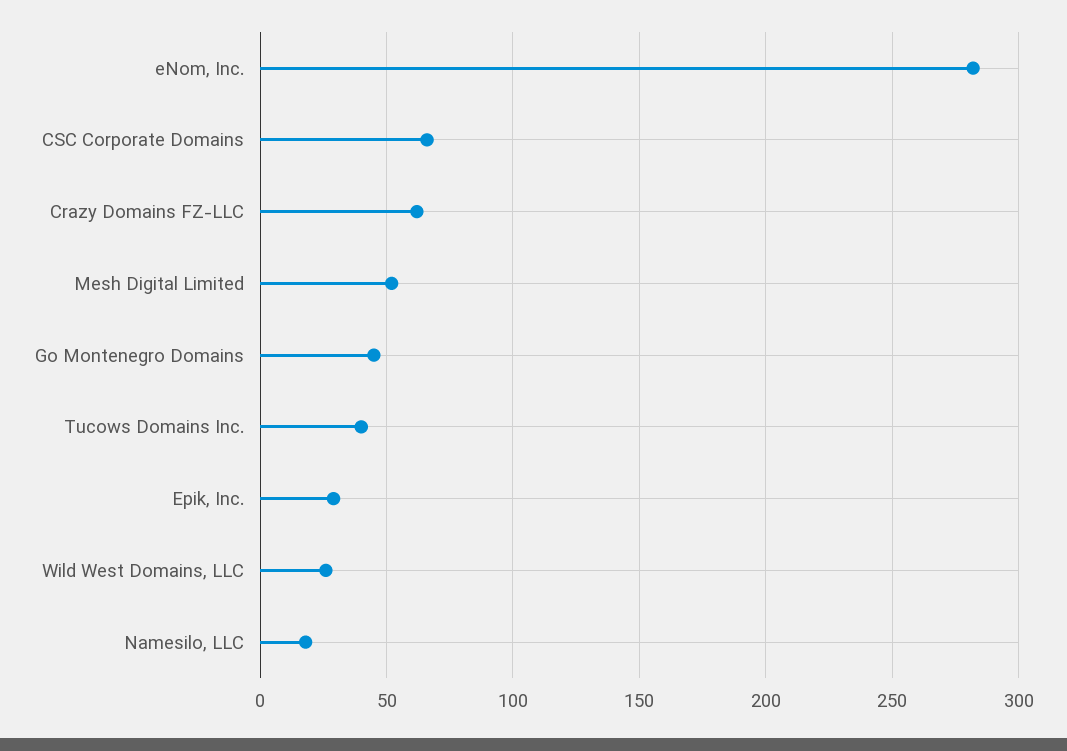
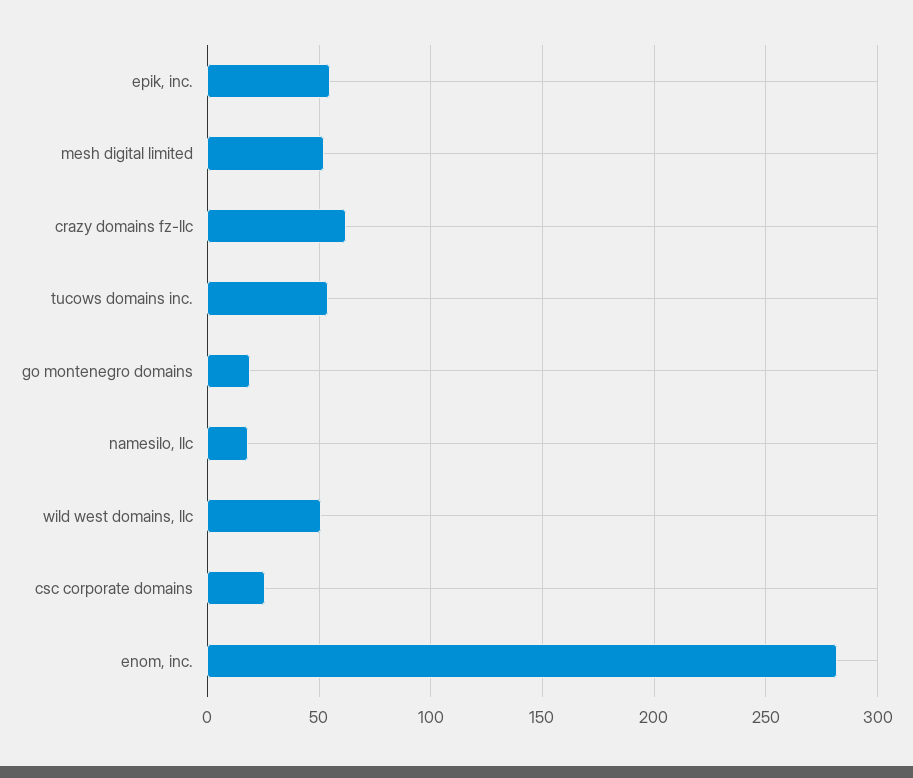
  {
    "eNom, Inc.": 280,
-   "CSC Corporate Domains": 65,
+   "CSC Corporate Domains": 25,
    "Crazy Domains FZ-LLC": 60,
    "Mesh Digital Limited": 50,
-   "Go Montenegro Domains": 45,
+   "Go Montenegro Domains": 20,
-   "Tucows Domains Inc.": 40,
+   "Tucows Domains Inc.": 55,
-   "Epik, Inc.": 30,
+   "Epik, Inc.": 55,
-   "Wild West Domains, LLC": 25,
+   "Wild West Domains, LLC": 50,
    "Namesilo, LLC": 20
  }

